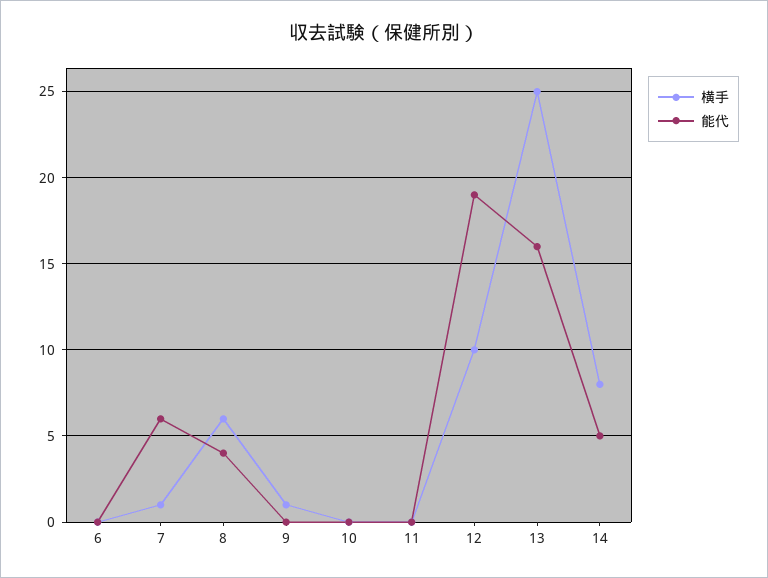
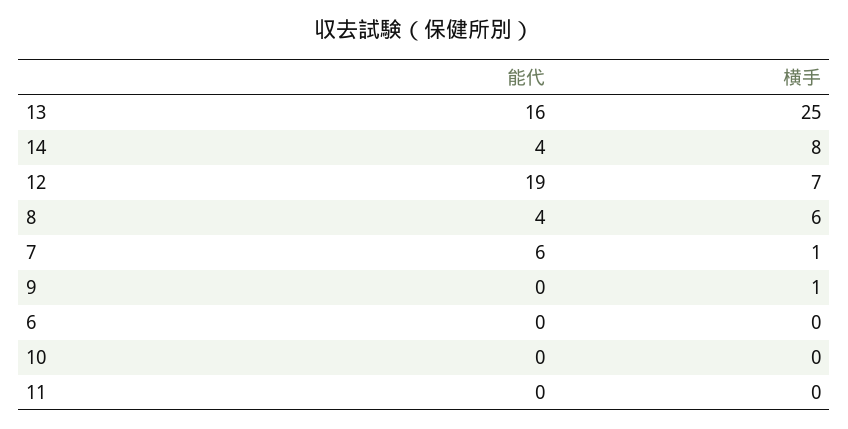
  {
    "横手": {
      "6": 0,
      "7": 1,
      "8": 6,
      "9": 1,
      "10": 0,
      "11": 0,
-     "12": 10,
+     "12": 7,
      "13": 25,
      "14": 8
    },
    "能代": {
      "6": 0,
      "7": 6,
      "8": 4,
      "9": 0,
      "10": 0,
      "11": 0,
      "12": 19,
      "13": 16,
-     "14": 5
+     "14": 4
    }
  }

